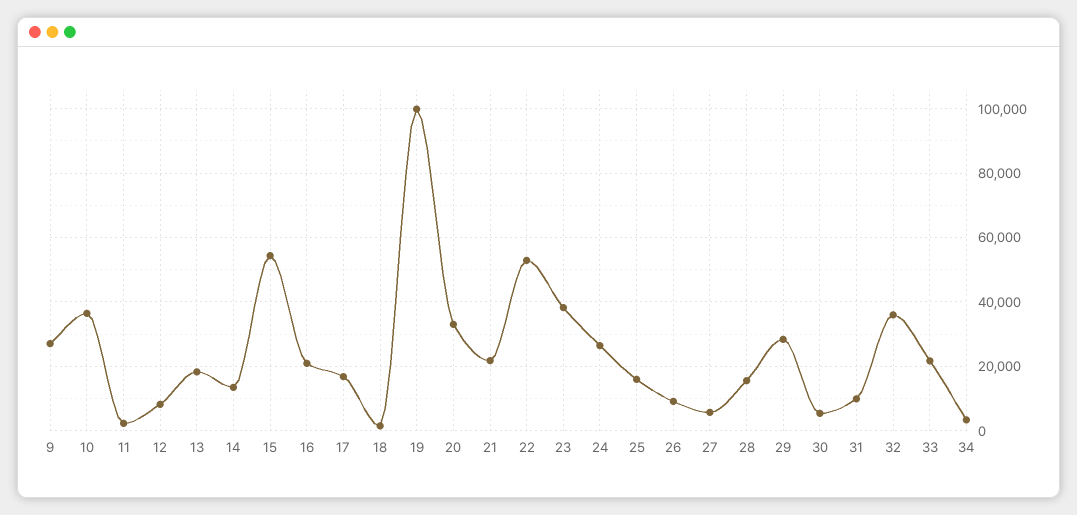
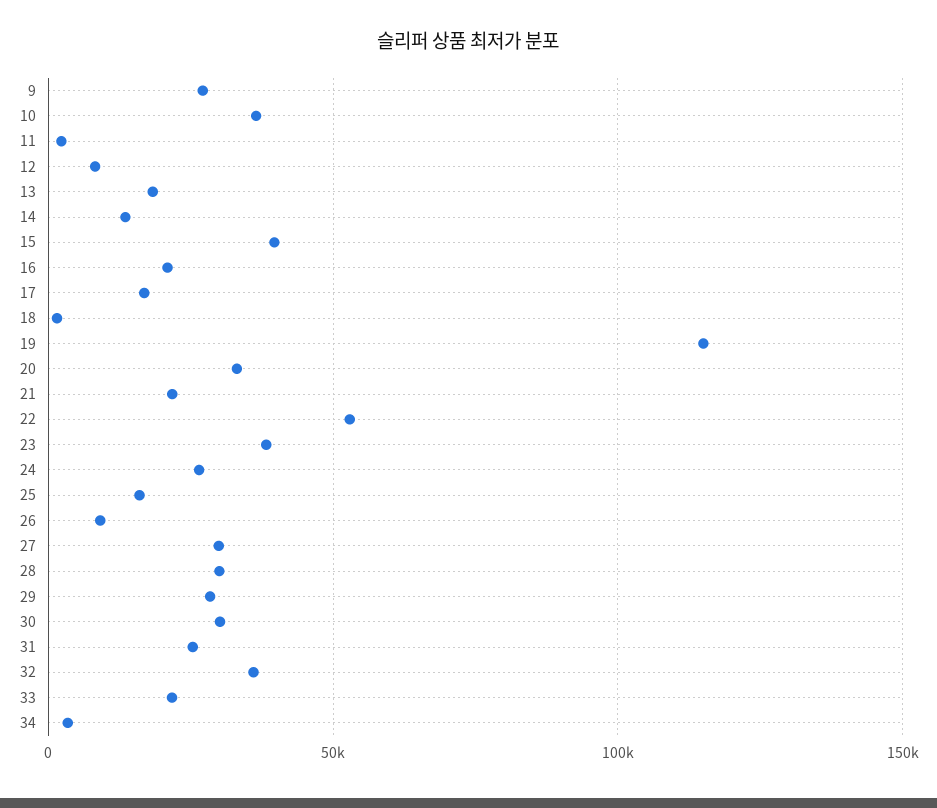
  {
    "9": 28000,
    "10": 36000,
    "11": 2000,
    "12": 8000,
    "13": 18000,
    "14": 14000,
-   "15": 54000,
+   "15": 40000,
    "16": 20000,
    "17": 16000,
    "18": 2000,
-   "19": 100000,
+   "19": 115000,
    "20": 34000,
    "21": 22000,
    "22": 52000,
    "23": 38000,
    "24": 26000,
    "25": 16000,
    "26": 10000,
-   "27": 6000,
+   "27": 30000,
-   "28": 16000,
+   "28": 30000,
    "29": 28000,
-   "30": 6000,
+   "30": 30000,
-   "31": 10000,
+   "31": 25000,
    "32": 36000,
    "33": 22000,
    "34": 4000
  }

